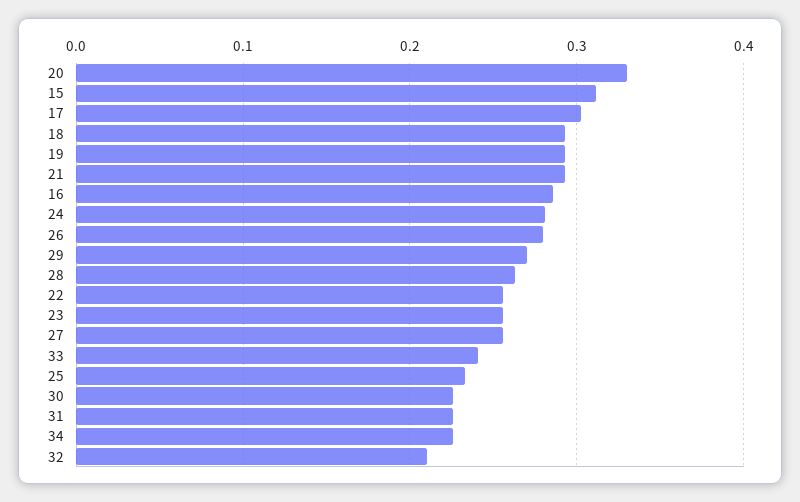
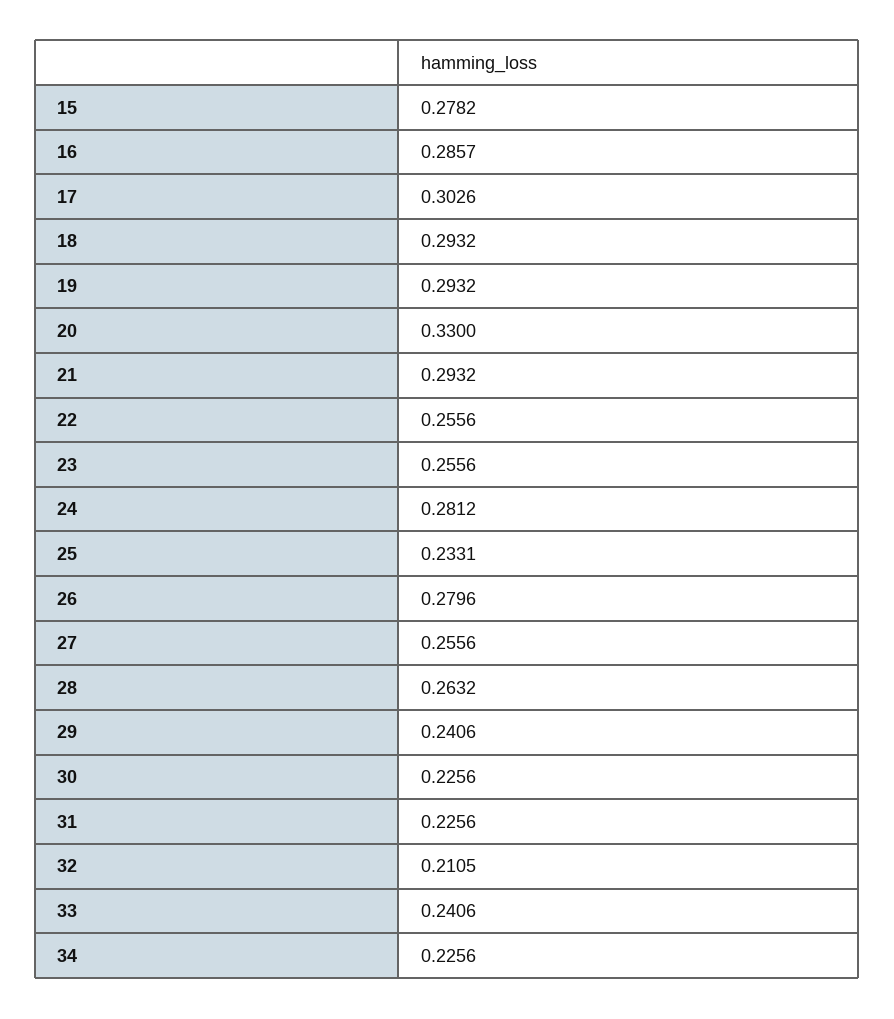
  {
    "20": 0.33,
-   "15": 0.31,
+   "15": 0.2782,
    "17": 0.3026,
    "18": 0.2932,
    "19": 0.2932,
    "21": 0.2932,
    "16": 0.2857,
    "24": 0.2812,
    "26": 0.2796,
-   "29": 0.27,
+   "29": 0.2406,
    "28": 0.2632,
    "22": 0.2556,
    "23": 0.2556,
    "27": 0.2556,
    "33": 0.2406,
    "25": 0.2331,
    "30": 0.2256,
    "31": 0.2256,
    "34": 0.2256,
    "32": 0.2105
  }

